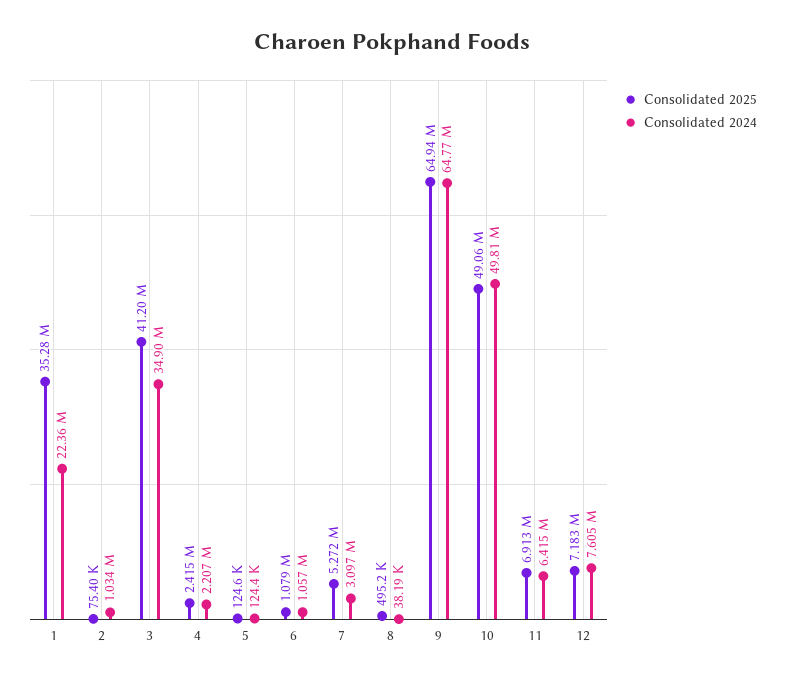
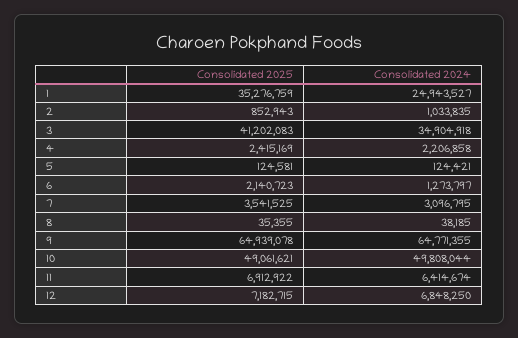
  {
    "Consolidated 2025": {
      "1": 35276759,
-     "2": 75400,
+     "2": 852943,
      "3": 41202083,
      "4": 2415169,
      "5": 124581,
-     "6": 1079000,
+     "6": 2140723,
-     "7": 5272000,
+     "7": 3541525,
-     "8": 495200,
+     "8": 35355,
      "9": 64939078,
      "10": 49061621,
      "11": 6912922,
      "12": 7182715
    },
    "Consolidated 2024": {
-     "1": 22360000,
+     "1": 24943527,
      "2": 1033835,
      "3": 34904918,
      "4": 2206858,
      "5": 124421,
-     "6": 1057000,
+     "6": 1273797,
      "7": 3096795,
      "8": 38185,
      "9": 64771355,
      "10": 49808044,
      "11": 6414674,
-     "12": 7605000
+     "12": 6848250
    }
  }

